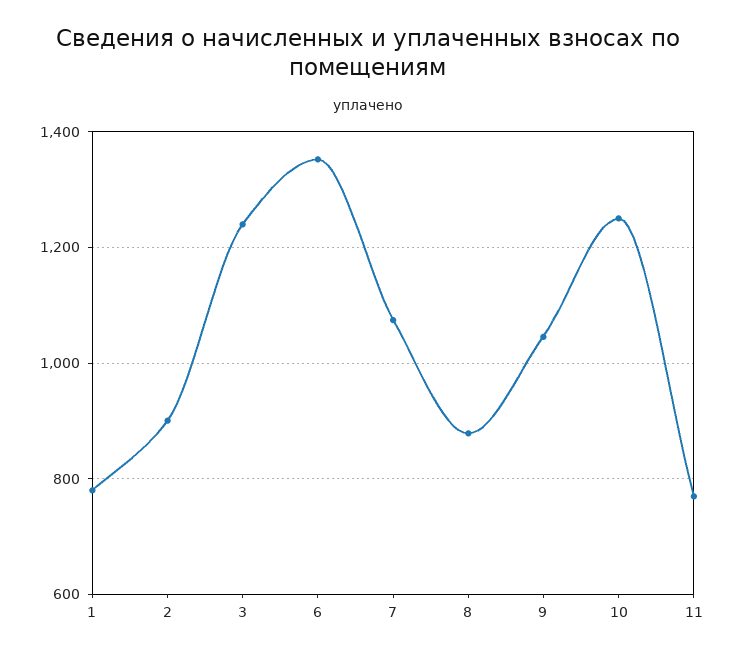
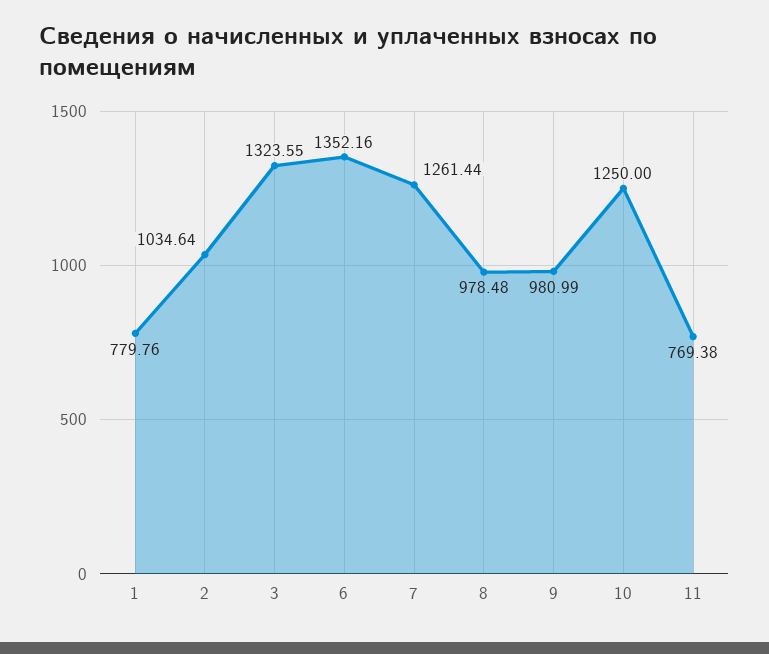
  {
    "1": 779.76,
-   "2": 900,
+   "2": 1034.64,
-   "3": 1240,
+   "3": 1323.55,
    "6": 1352.16,
-   "7": 1080,
+   "7": 1261.44,
-   "8": 880,
+   "8": 978.48,
-   "9": 1040,
+   "9": 980.99,
    "10": 1250,
    "11": 769.38
  }

